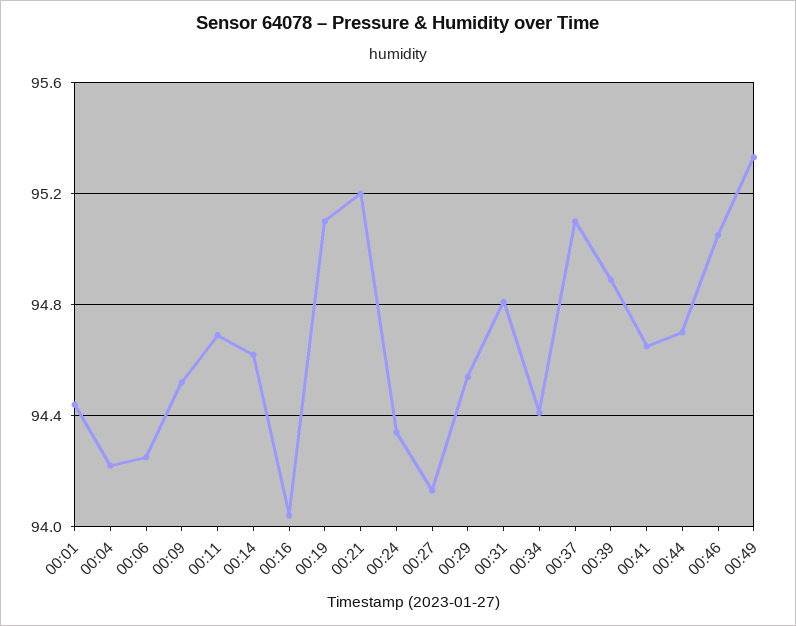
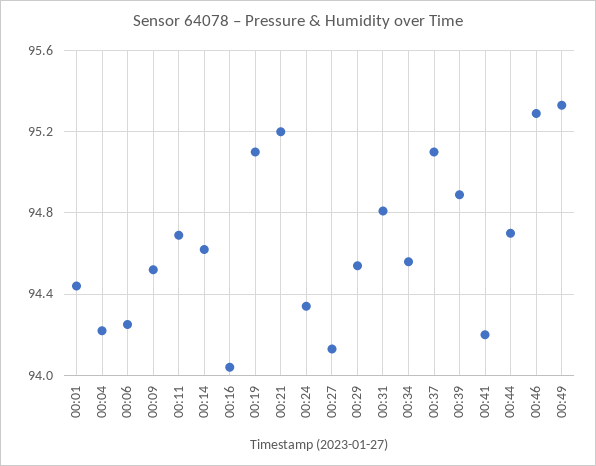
  {
    "00:01": 94.45,
    "00:04": 94.2,
    "00:06": 94.25,
    "00:09": 94.5,
    "00:11": 94.7,
    "00:14": 94.6,
    "00:16": 94.05,
    "00:19": 95.1,
    "00:21": 95.2,
    "00:24": 94.35,
    "00:27": 94.15,
    "00:29": 94.55,
    "00:31": 94.8,
-   "00:34": 94.4,
+   "00:34": 94.55,
    "00:37": 95.1,
    "00:39": 94.9,
-   "00:41": 94.65,
+   "00:41": 94.2,
    "00:44": 94.7,
-   "00:46": 95.05,
+   "00:46": 95.3,
    "00:49": 95.35
  }

